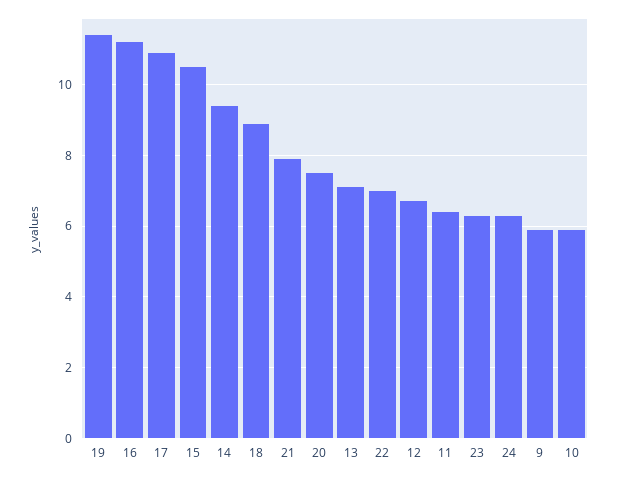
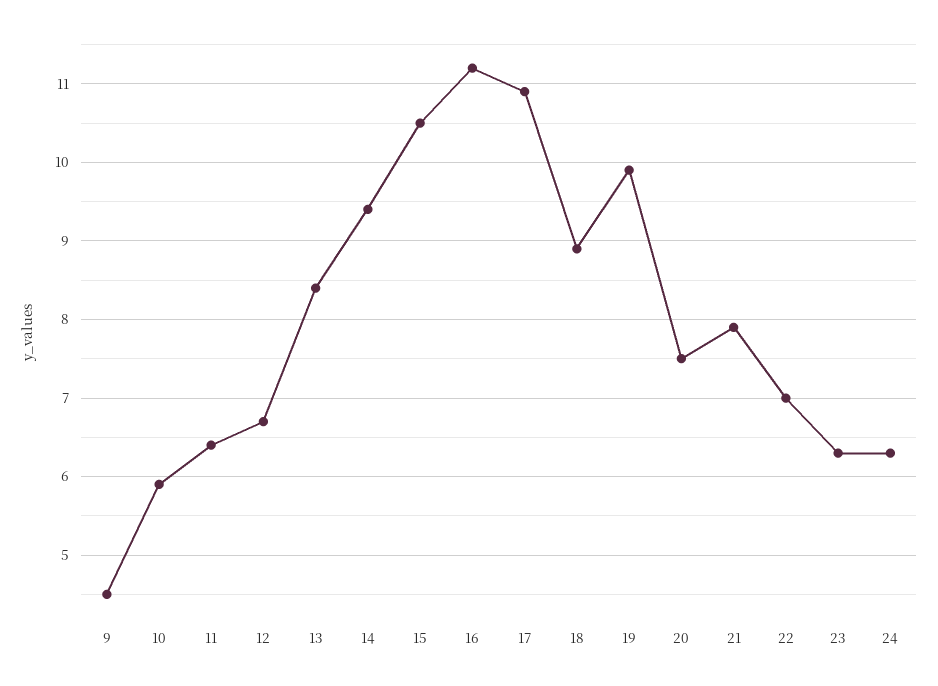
  {
-   "19": 11.5,
+   "19": 9.9,
    "16": 11.2,
    "17": 10.9,
    "15": 10.5,
    "14": 9.4,
    "18": 8.9,
    "21": 7.9,
    "20": 7.5,
-   "13": 7,
+   "13": 8.4,
    "22": 7,
    "12": 6.7,
    "11": 6.4,
    "23": 6.3,
    "24": 6.3,
-   "9": 6,
+   "9": 4.5,
    "10": 5.9
  }

